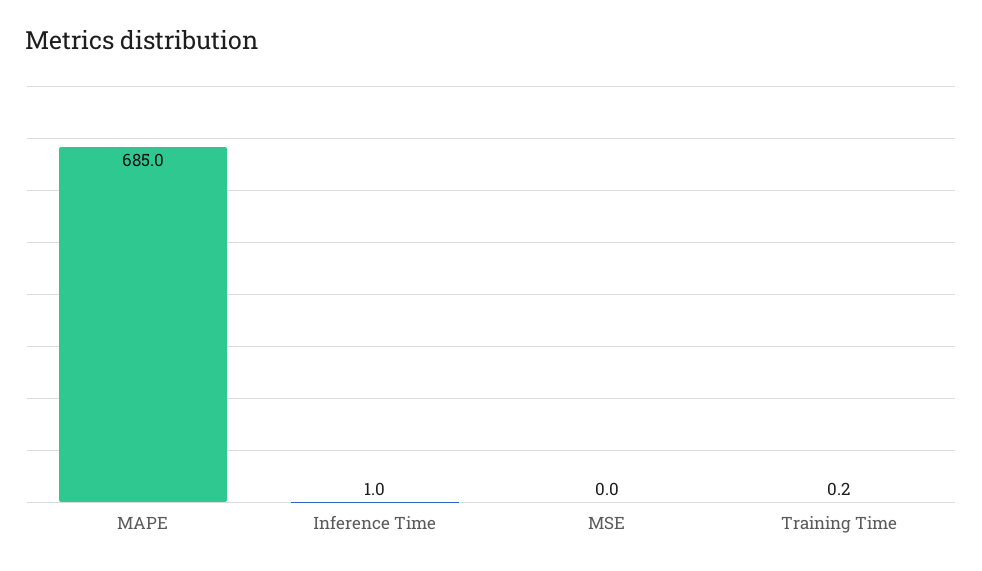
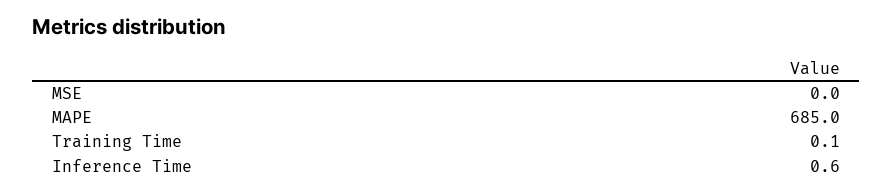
  {
    "MAPE": 685,
-   "Inference Time": 1,
+   "Inference Time": 0.6,
    "MSE": 0,
-   "Training Time": 0.2
+   "Training Time": 0.1
  }

